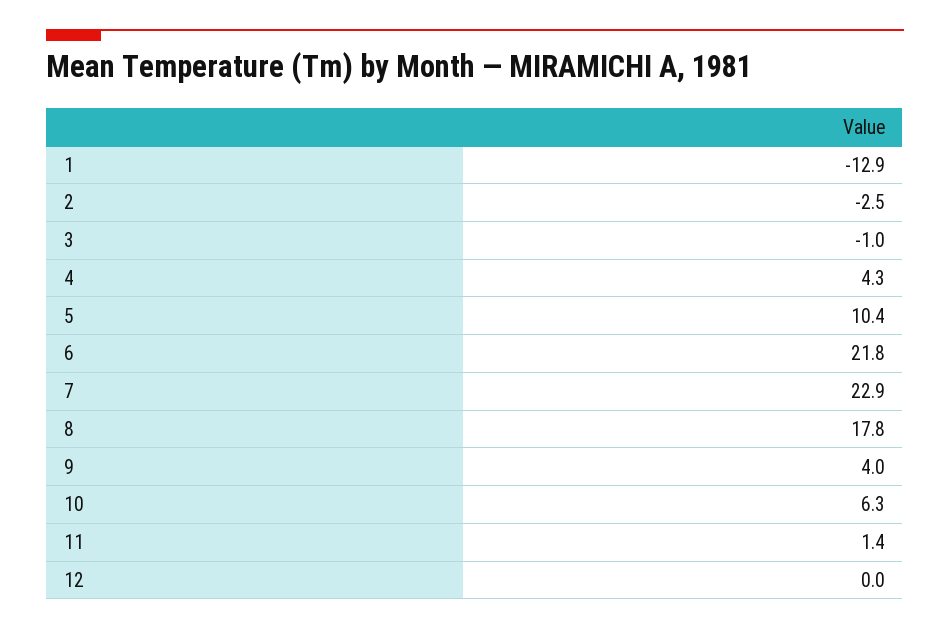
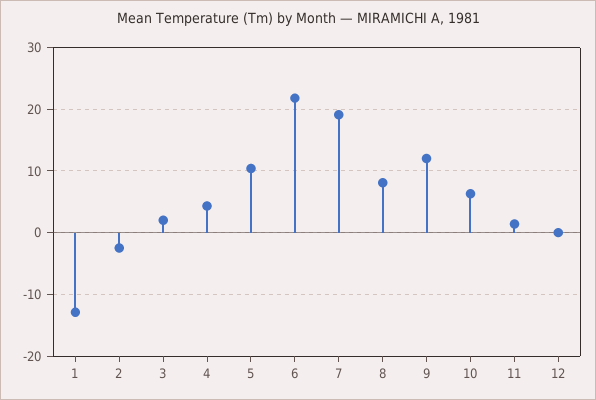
  {
    "1": -12.9,
    "2": -2.5,
-   "3": -1,
+   "3": 2,
    "4": 4.3,
    "5": 10.4,
    "6": 21.8,
-   "7": 22.9,
+   "7": 19,
-   "8": 17.8,
+   "8": 8,
-   "9": 4,
+   "9": 12,
    "10": 6.3,
    "11": 1.4,
    "12": 0
  }

